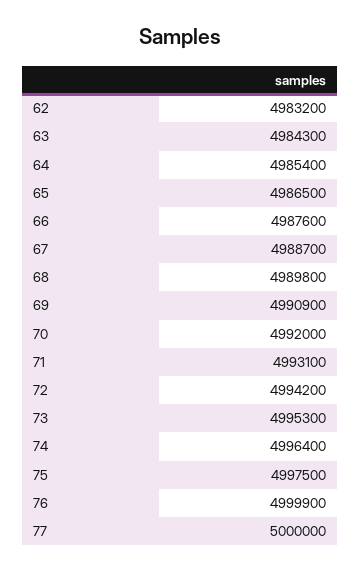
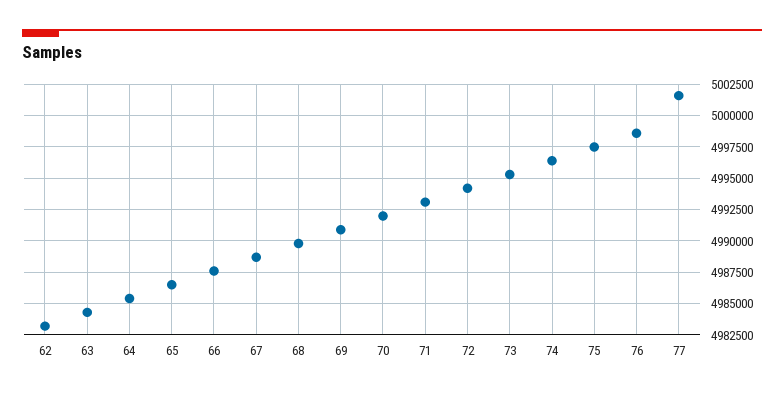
  {
    "62": 4983200,
    "63": 4984300,
    "64": 4985400,
    "65": 4986500,
    "66": 4987600,
    "67": 4988700,
    "68": 4989800,
    "69": 4990900,
    "70": 4992000,
    "71": 4993100,
    "72": 4994200,
    "73": 4995300,
    "74": 4996400,
    "75": 4997500,
-   "76": 4999900,
+   "76": 4998500,
-   "77": 5000000
+   "77": 5001500
  }

